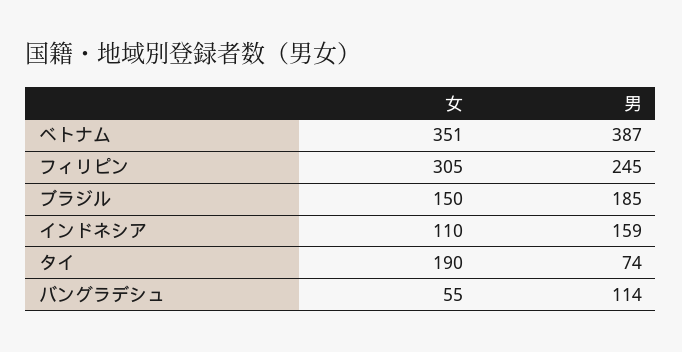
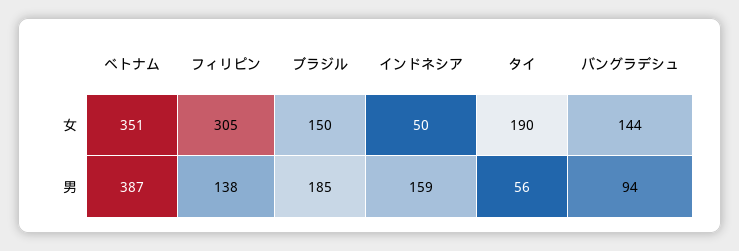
  {
    "女": {
      "ベトナム": 351,
      "フィリピン": 305,
      "ブラジル": 150,
-     "インドネシア": 110,
+     "インドネシア": 50,
      "タイ": 190,
-     "バングラデシュ": 55
+     "バングラデシュ": 144
    },
    "男": {
      "ベトナム": 387,
-     "フィリピン": 245,
+     "フィリピン": 138,
      "ブラジル": 185,
      "インドネシア": 159,
-     "タイ": 74,
+     "タイ": 56,
-     "バングラデシュ": 114
+     "バングラデシュ": 94
    }
  }

